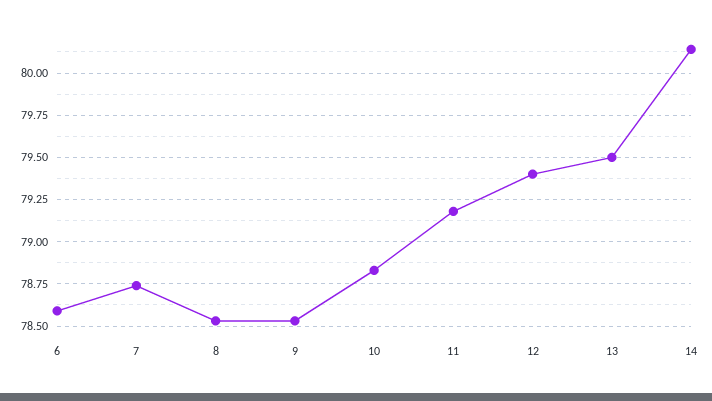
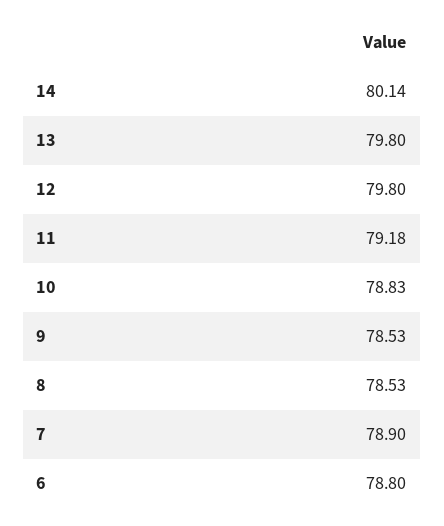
  {
-   "6": 78.6,
+   "6": 78.8,
-   "7": 78.75,
+   "7": 78.9,
    "8": 78.53,
    "9": 78.53,
    "10": 78.83,
    "11": 79.18,
-   "12": 79.4,
+   "12": 79.8,
-   "13": 79.5,
+   "13": 79.8,
    "14": 80.14
  }

